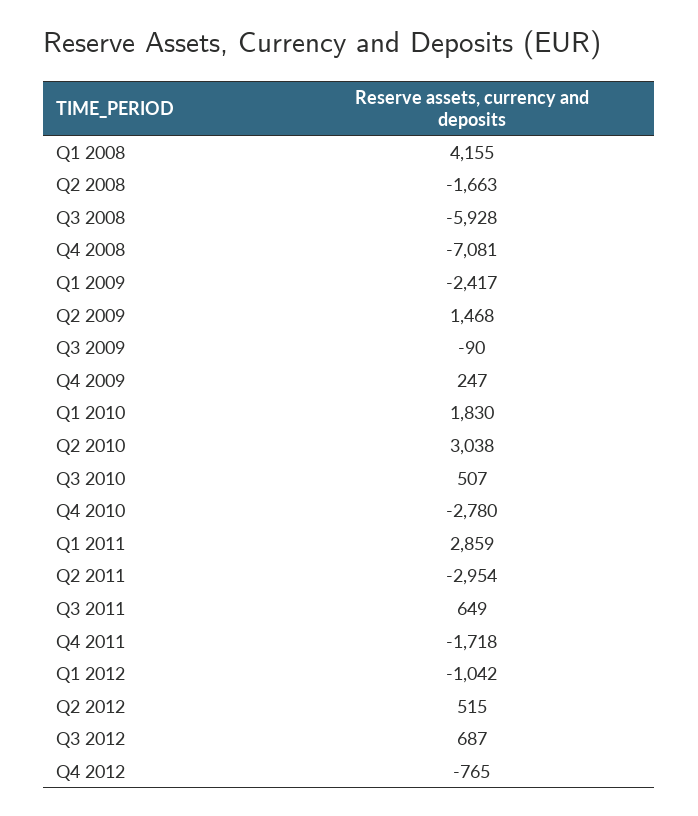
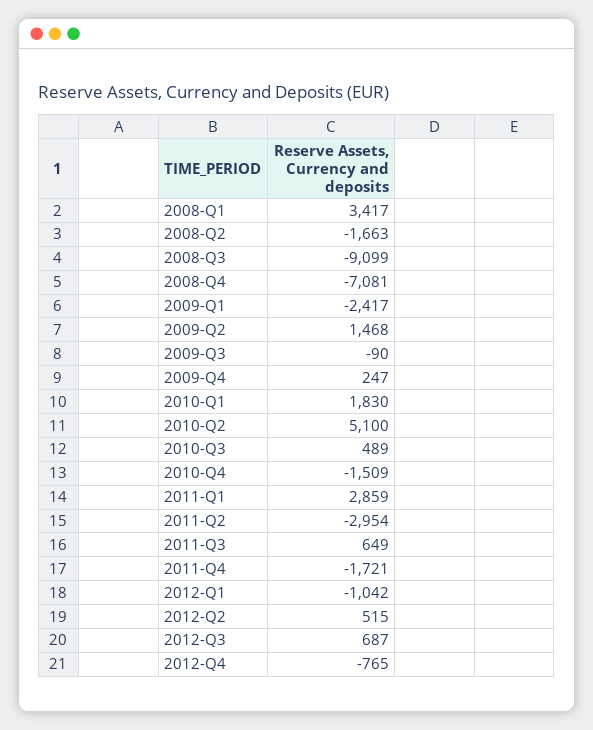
  {
-   "Q1 2008": 4155,
+   "Q1 2008": 3417,
    "Q2 2008": -1663,
-   "Q3 2008": -5928,
+   "Q3 2008": -9099,
    "Q4 2008": -7081,
    "Q1 2009": -2417,
    "Q2 2009": 1468,
    "Q3 2009": -90,
    "Q4 2009": 247,
    "Q1 2010": 1830,
-   "Q2 2010": 3038,
+   "Q2 2010": 5100,
-   "Q3 2010": 507,
+   "Q3 2010": 489,
-   "Q4 2010": -2780,
+   "Q4 2010": -1509,
    "Q1 2011": 2859,
    "Q2 2011": -2954,
    "Q3 2011": 649,
-   "Q4 2011": -1718,
+   "Q4 2011": -1721,
    "Q1 2012": -1042,
    "Q2 2012": 515,
    "Q3 2012": 687,
    "Q4 2012": -765
  }

